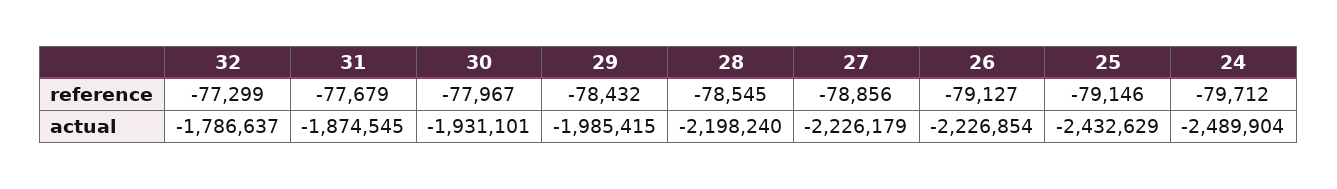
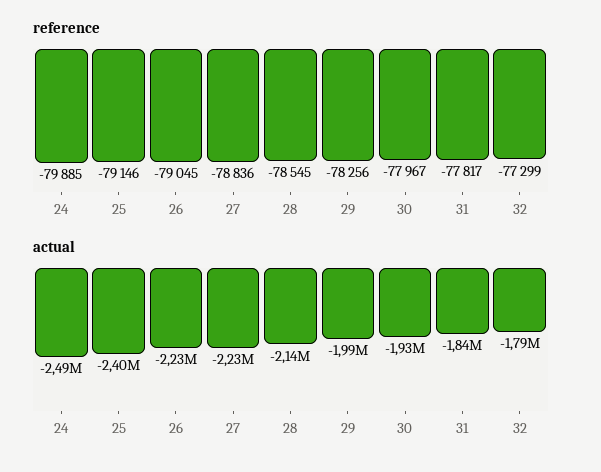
  {
    "reference": {
      "32": -77299,
-     "31": -77679,
+     "31": -77817,
      "30": -77967,
-     "29": -78432,
+     "29": -78256,
      "28": -78545,
-     "27": -78856,
+     "27": -78836,
-     "26": -79127,
+     "26": -79045,
      "25": -79146,
-     "24": -79712
+     "24": -79885
    },
    "actual": {
      "32": -1786637,
-     "31": -1874545,
+     "31": -1840000,
      "30": -1931101,
      "29": -1985415,
-     "28": -2198240,
+     "28": -2140000,
      "27": -2226179,
      "26": -2226854,
-     "25": -2432629,
+     "25": -2400000,
      "24": -2489904
    }
  }

